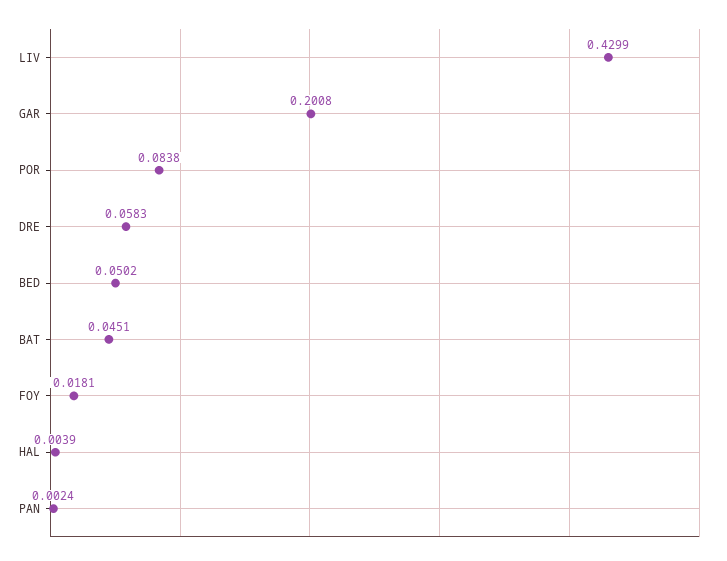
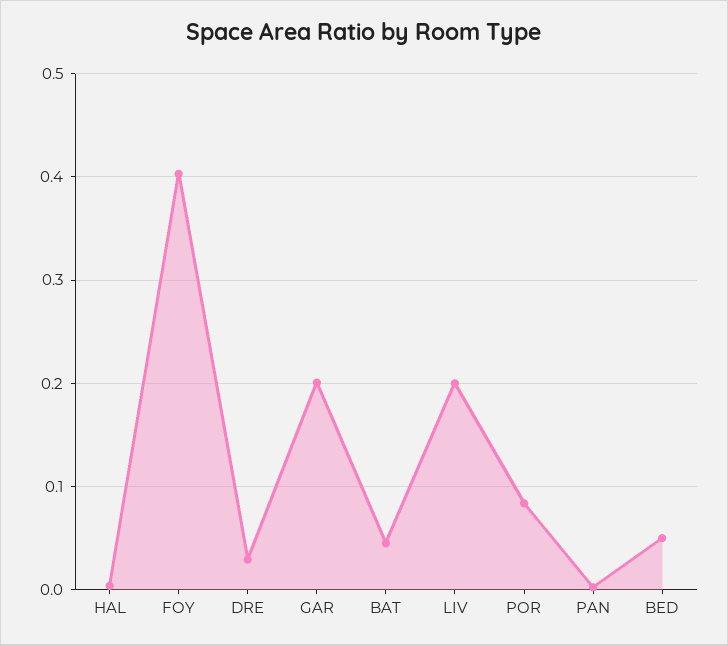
  {
-   "LIV": 0.4299,
+   "LIV": 0.2,
    "GAR": 0.2008,
    "POR": 0.0838,
-   "DRE": 0.0583,
+   "DRE": 0.03,
    "BED": 0.0502,
    "BAT": 0.0451,
-   "FOY": 0.0181,
+   "FOY": 0.4,
    "HAL": 0.0039,
    "PAN": 0.0024
  }

